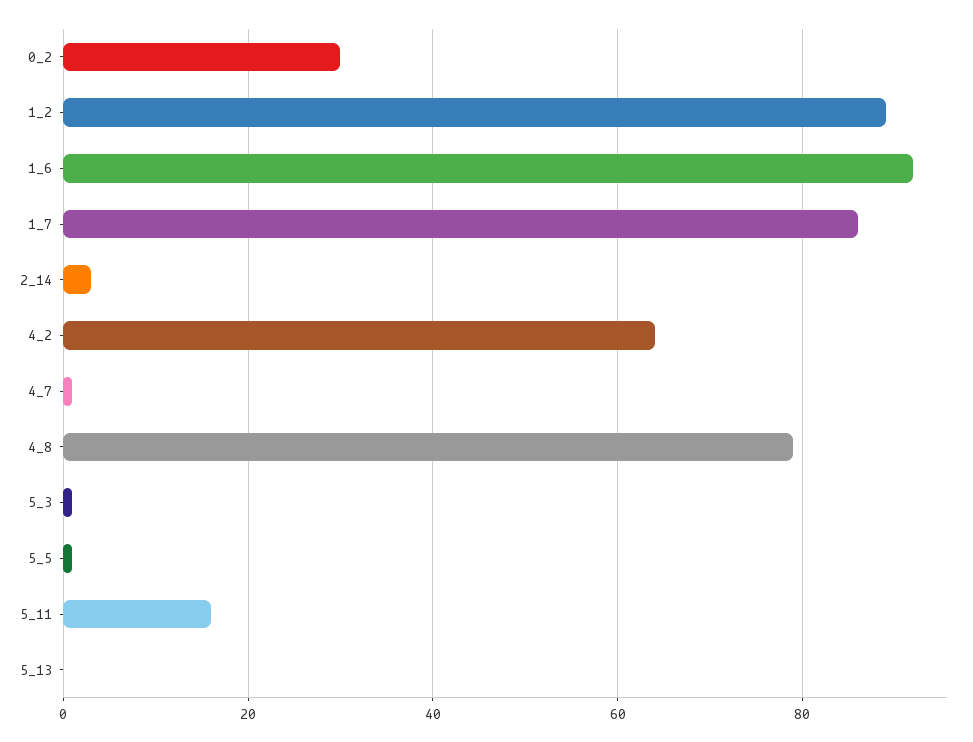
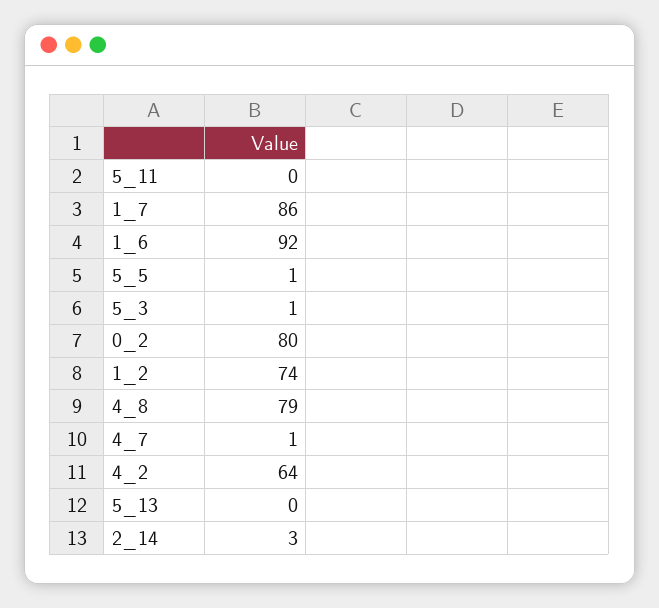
  {
-   "0_2": 30,
+   "0_2": 80,
-   "1_2": 90,
+   "1_2": 74,
    "1_6": 92,
    "1_7": 86,
    "2_14": 3,
    "4_2": 64,
    "4_7": 1,
    "4_8": 79,
    "5_3": 1,
    "5_5": 1,
-   "5_11": 15,
+   "5_11": 0,
    "5_13": 0
  }

